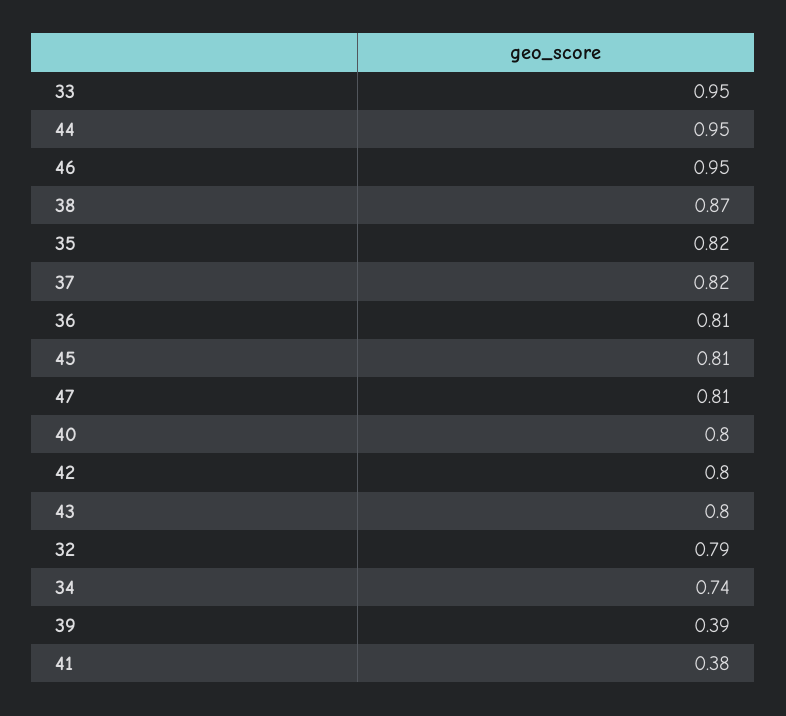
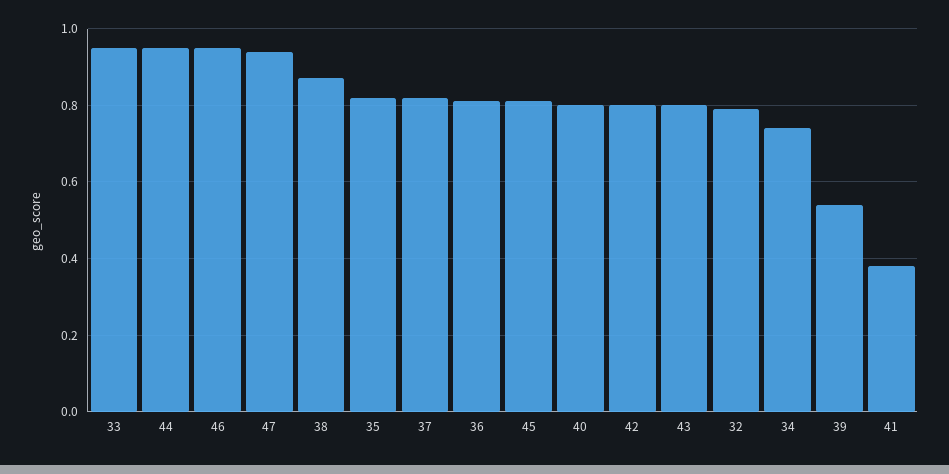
  {
    "33": 0.95,
    "44": 0.95,
    "46": 0.95,
    "38": 0.87,
    "35": 0.82,
    "37": 0.82,
    "36": 0.81,
    "45": 0.81,
-   "47": 0.81,
+   "47": 0.95,
    "40": 0.8,
    "42": 0.8,
    "43": 0.8,
    "32": 0.79,
    "34": 0.74,
-   "39": 0.39,
+   "39": 0.55,
    "41": 0.38
  }

